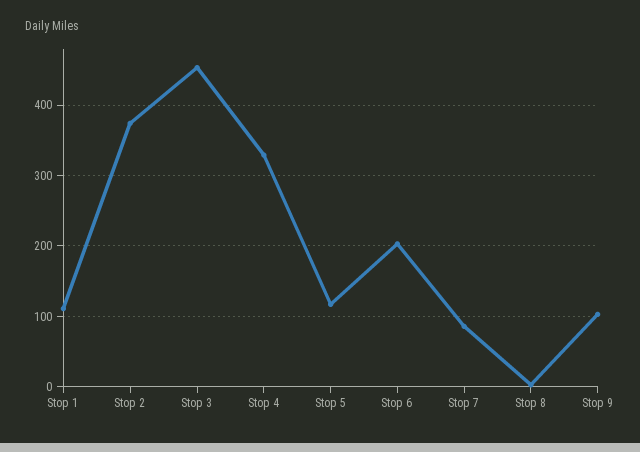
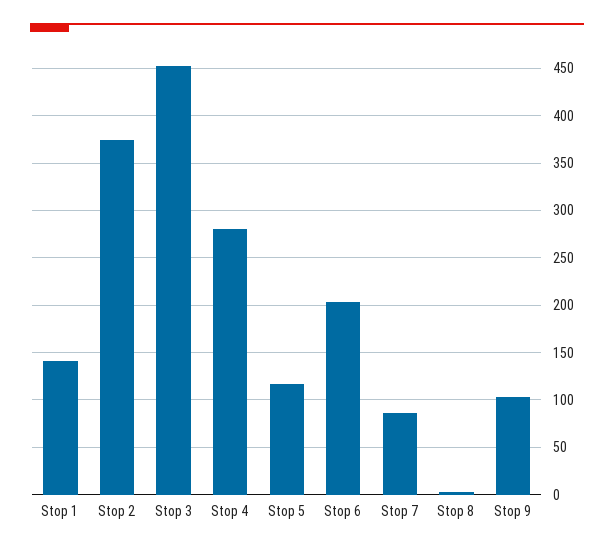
  {
-   "Stop 1": 110,
+   "Stop 1": 140,
    "Stop 2": 370,
    "Stop 3": 450,
-   "Stop 4": 330,
+   "Stop 4": 280,
    "Stop 5": 120,
    "Stop 6": 200,
    "Stop 7": 90,
    "Stop 8": 0,
    "Stop 9": 100
  }

